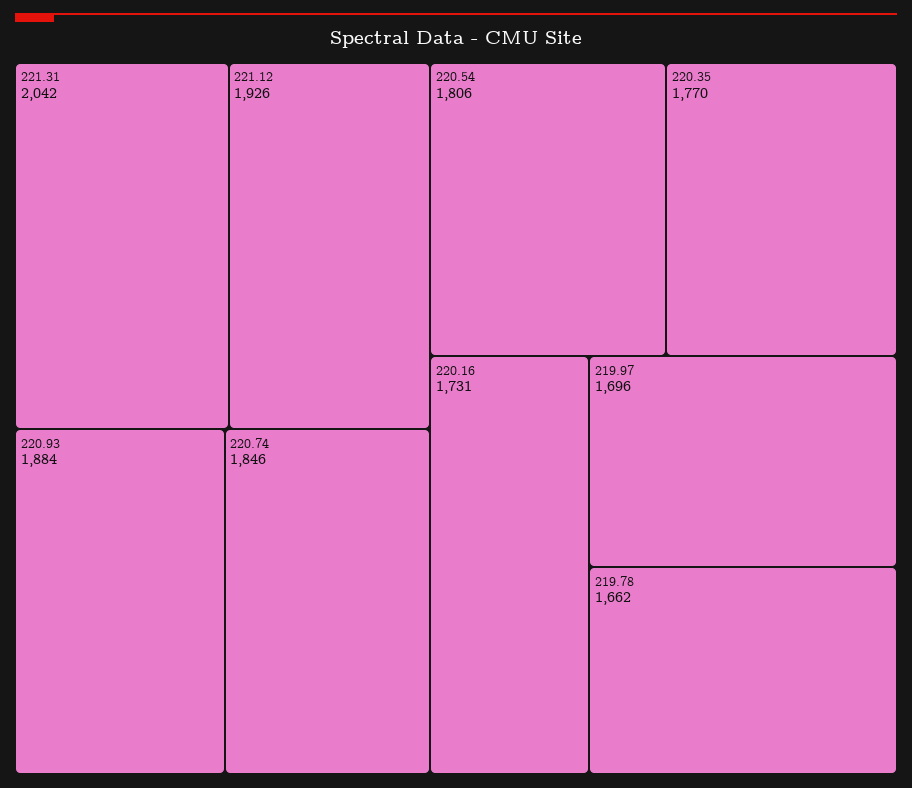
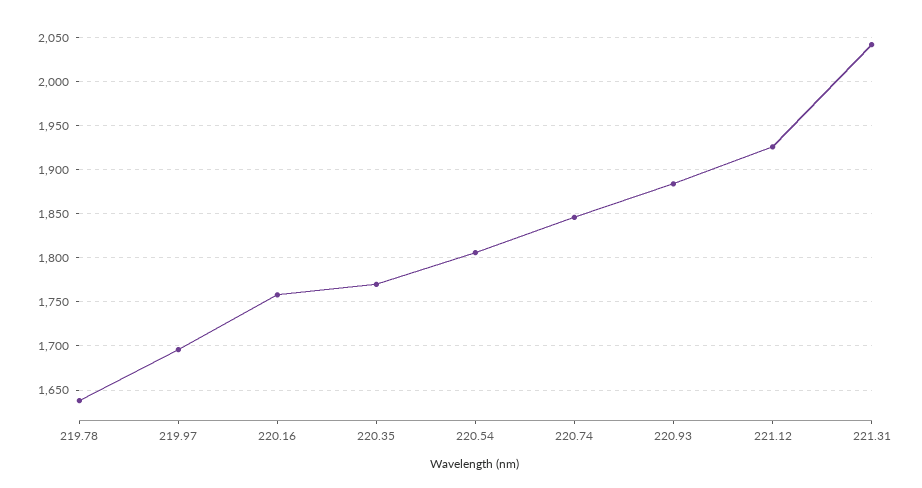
  {
    "221.31": 2042,
    "221.12": 1926,
    "220.93": 1884,
    "220.74": 1846,
    "220.54": 1806,
    "220.35": 1770,
-   "220.16": 1731,
+   "220.16": 1760,
    "219.97": 1696,
-   "219.78": 1662
+   "219.78": 1640
  }

